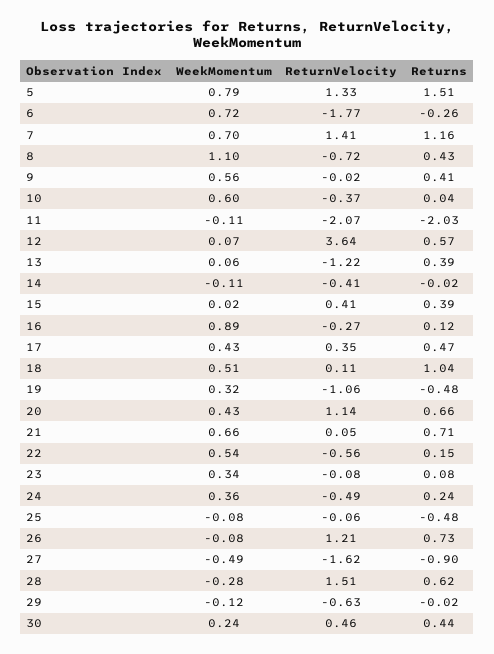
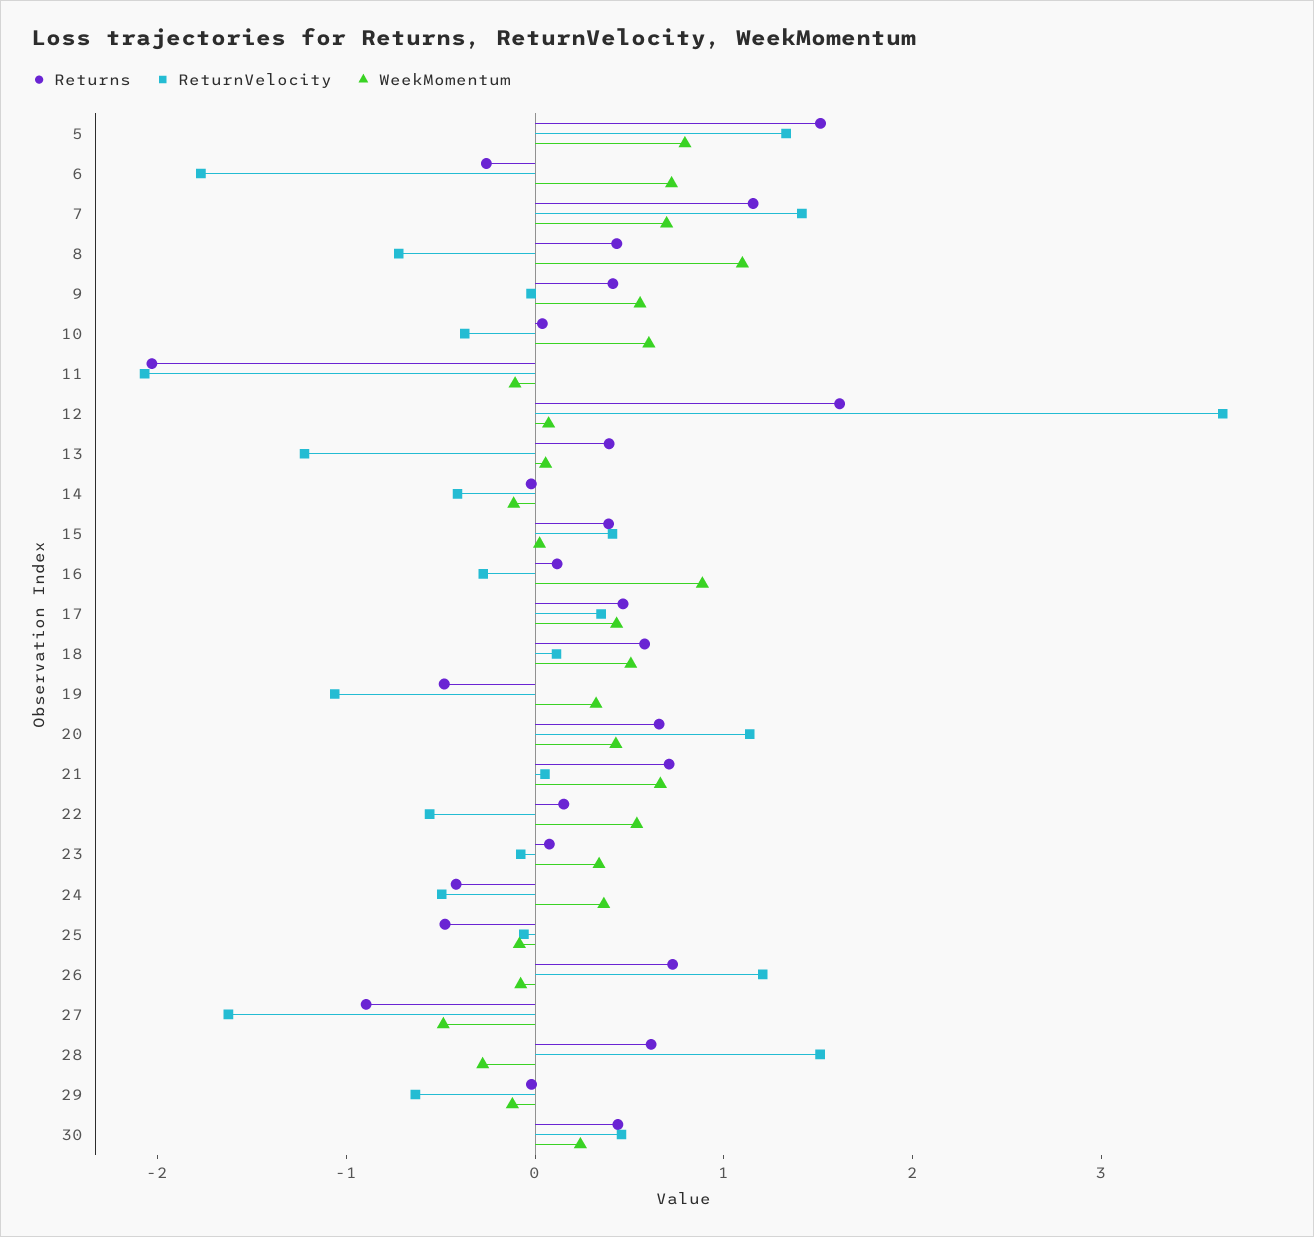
  {
    "WeekMomentum": {
      "5": 0.79,
      "6": 0.72,
      "7": 0.7,
      "8": 1.1,
      "9": 0.56,
      "10": 0.6,
      "11": -0.11,
      "12": 0.07,
      "13": 0.06,
      "14": -0.11,
      "15": 0.02,
      "16": 0.89,
      "17": 0.43,
      "18": 0.51,
      "19": 0.32,
      "20": 0.43,
      "21": 0.66,
      "22": 0.54,
      "23": 0.34,
      "24": 0.36,
      "25": -0.08,
      "26": -0.08,
      "27": -0.49,
      "28": -0.28,
      "29": -0.12,
      "30": 0.24
    },
    "ReturnVelocity": {
      "5": 1.33,
      "6": -1.77,
      "7": 1.41,
      "8": -0.72,
      "9": -0.02,
      "10": -0.37,
      "11": -2.07,
      "12": 3.64,
      "13": -1.22,
      "14": -0.41,
      "15": 0.41,
      "16": -0.27,
      "17": 0.35,
      "18": 0.11,
      "19": -1.06,
      "20": 1.14,
      "21": 0.05,
      "22": -0.56,
      "23": -0.08,
      "24": -0.49,
      "25": -0.06,
      "26": 1.21,
      "27": -1.62,
      "28": 1.51,
      "29": -0.63,
      "30": 0.46
    },
    "Returns": {
      "5": 1.51,
      "6": -0.26,
      "7": 1.16,
      "8": 0.43,
      "9": 0.41,
      "10": 0.04,
      "11": -2.03,
-     "12": 0.57,
+     "12": 1.6,
      "13": 0.39,
      "14": -0.02,
      "15": 0.39,
      "16": 0.12,
      "17": 0.47,
-     "18": 1.04,
+     "18": 0.6,
      "19": -0.48,
      "20": 0.66,
      "21": 0.71,
      "22": 0.15,
      "23": 0.08,
-     "24": 0.24,
+     "24": -0.4,
      "25": -0.48,
      "26": 0.73,
      "27": -0.9,
      "28": 0.62,
      "29": -0.02,
      "30": 0.44
    }
  }

